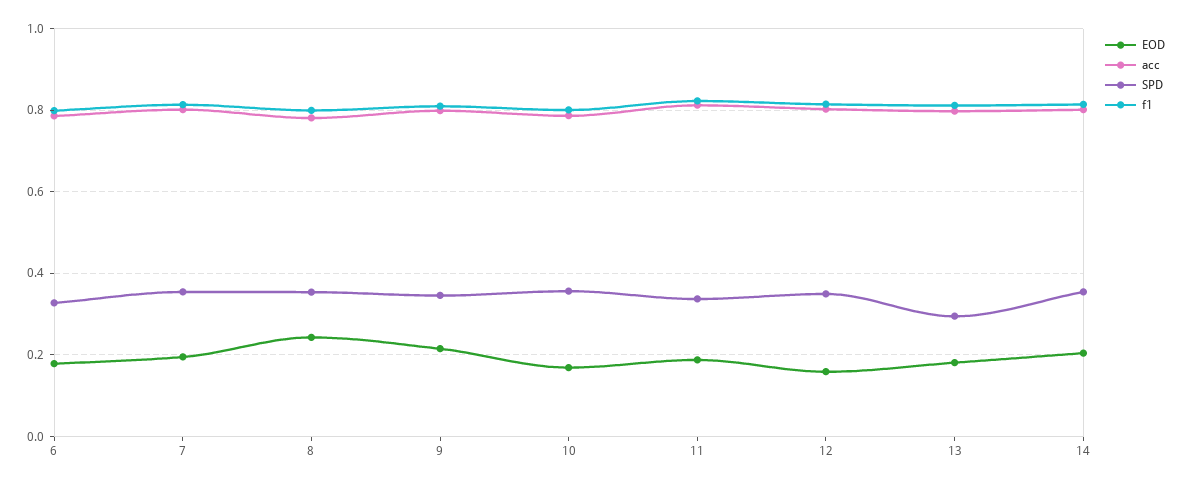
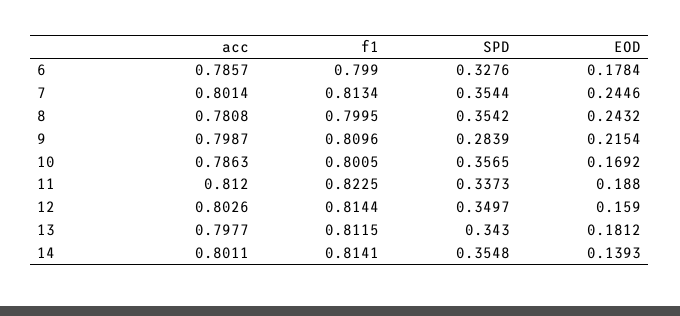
  {
    "EOD": {
      "6": 0.1784,
-     "7": 0.2,
+     "7": 0.2446,
      "8": 0.2432,
      "9": 0.2154,
      "10": 0.1692,
      "11": 0.188,
      "12": 0.159,
      "13": 0.1812,
-     "14": 0.2
+     "14": 0.1393
    },
    "acc": {
      "6": 0.7857,
      "7": 0.8014,
      "8": 0.7808,
      "9": 0.7987,
      "10": 0.7863,
      "11": 0.812,
      "12": 0.8026,
      "13": 0.7977,
      "14": 0.8011
    },
    "SPD": {
      "6": 0.3276,
      "7": 0.3544,
      "8": 0.3542,
-     "9": 0.34,
+     "9": 0.2839,
      "10": 0.3565,
      "11": 0.3373,
      "12": 0.3497,
-     "13": 0.3,
+     "13": 0.343,
      "14": 0.3548
    },
    "f1": {
      "6": 0.799,
      "7": 0.8134,
      "8": 0.7995,
      "9": 0.8096,
      "10": 0.8005,
      "11": 0.8225,
      "12": 0.8144,
      "13": 0.8115,
      "14": 0.8141
    }
  }

